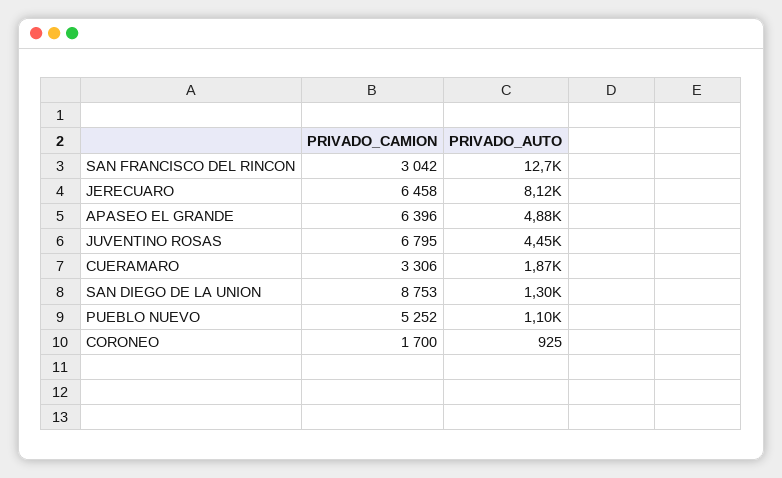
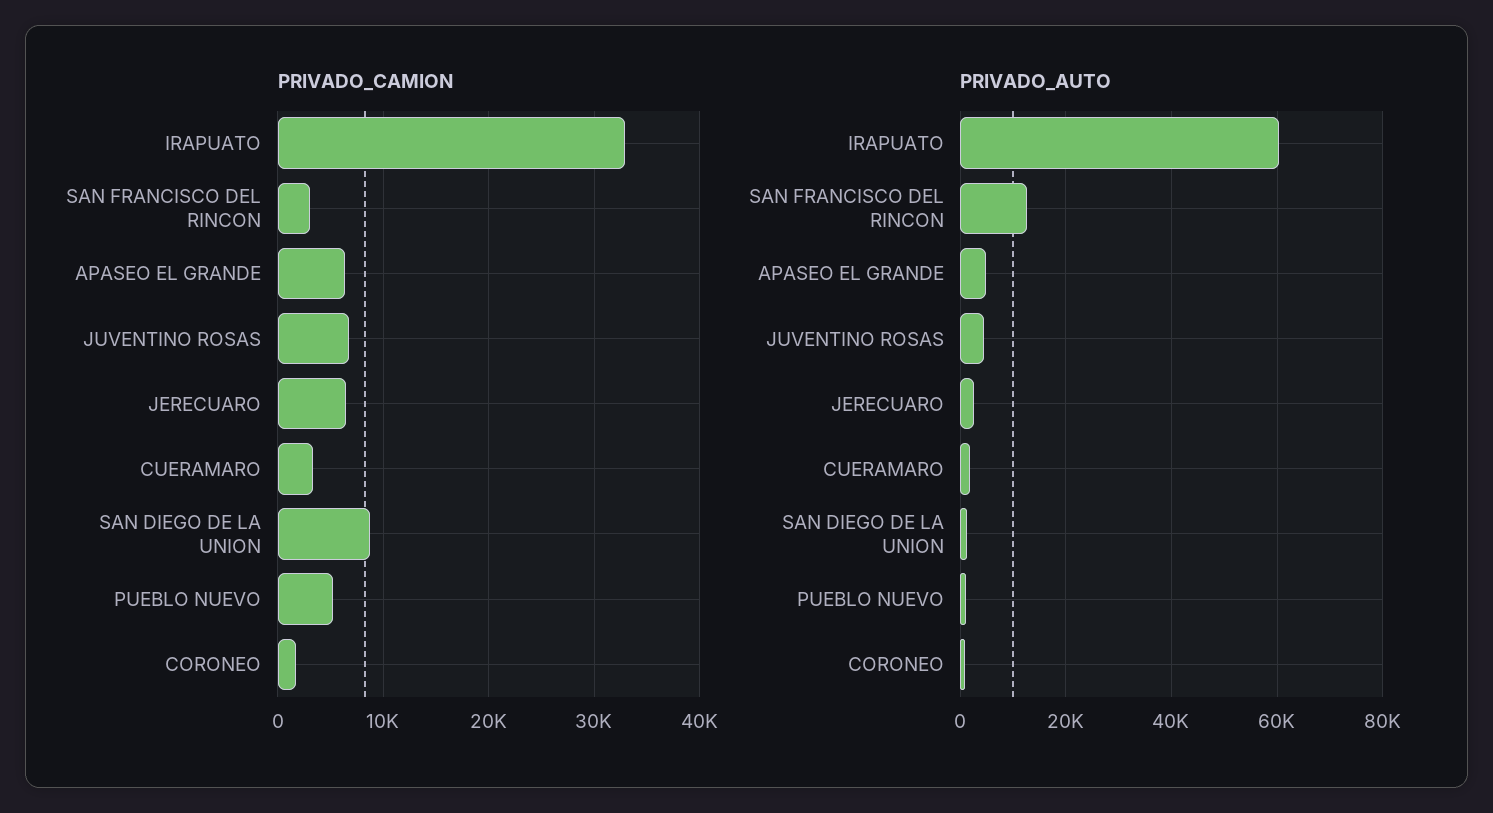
  {
    "PRIVADO_CAMION": {
      "SAN FRANCISCO DEL RINCON": 3042,
      "JERECUARO": 6458,
      "APASEO EL GRANDE": 6396,
      "JUVENTINO ROSAS": 6795,
      "CUERAMARO": 3306,
      "SAN DIEGO DE LA UNION": 8753,
      "PUEBLO NUEVO": 5252,
-     "CORONEO": 1700
+     "CORONEO": 1700,
+     "IRAPUATO": 33000
    },
    "PRIVADO_AUTO": {
      "SAN FRANCISCO DEL RINCON": 12700,
-     "JERECUARO": 8120,
+     "JERECUARO": 2000,
      "APASEO EL GRANDE": 4880,
      "JUVENTINO ROSAS": 4450,
      "CUERAMARO": 1870,
      "SAN DIEGO DE LA UNION": 1300,
      "PUEBLO NUEVO": 1100,
-     "CORONEO": 925
+     "CORONEO": 925,
+     "IRAPUATO": 60000
    }
  }

